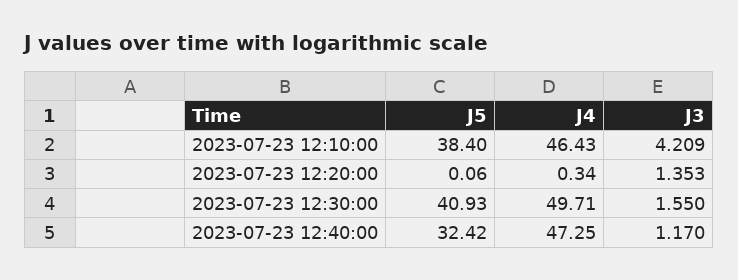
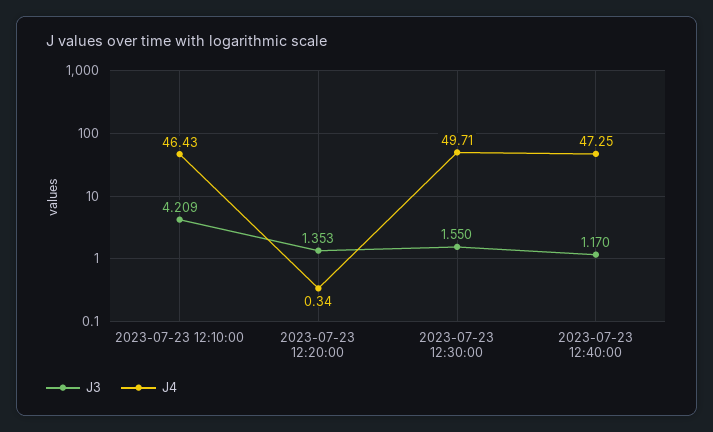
  {
-   "J5": {
-     "2023-07-23 12:10:00": 38.4,
-     "2023-07-23 12:20:00": 0.06,
-     "2023-07-23 12:30:00": 40.93,
-     "2023-07-23 12:40:00": 32.42
-   },
    "J4": {
      "2023-07-23 12:10:00": 46.43,
      "2023-07-23 12:20:00": 0.34,
      "2023-07-23 12:30:00": 49.71,
      "2023-07-23 12:40:00": 47.25
    },
    "J3": {
      "2023-07-23 12:10:00": 4.209,
      "2023-07-23 12:20:00": 1.353,
      "2023-07-23 12:30:00": 1.55,
      "2023-07-23 12:40:00": 1.17
    }
  }

